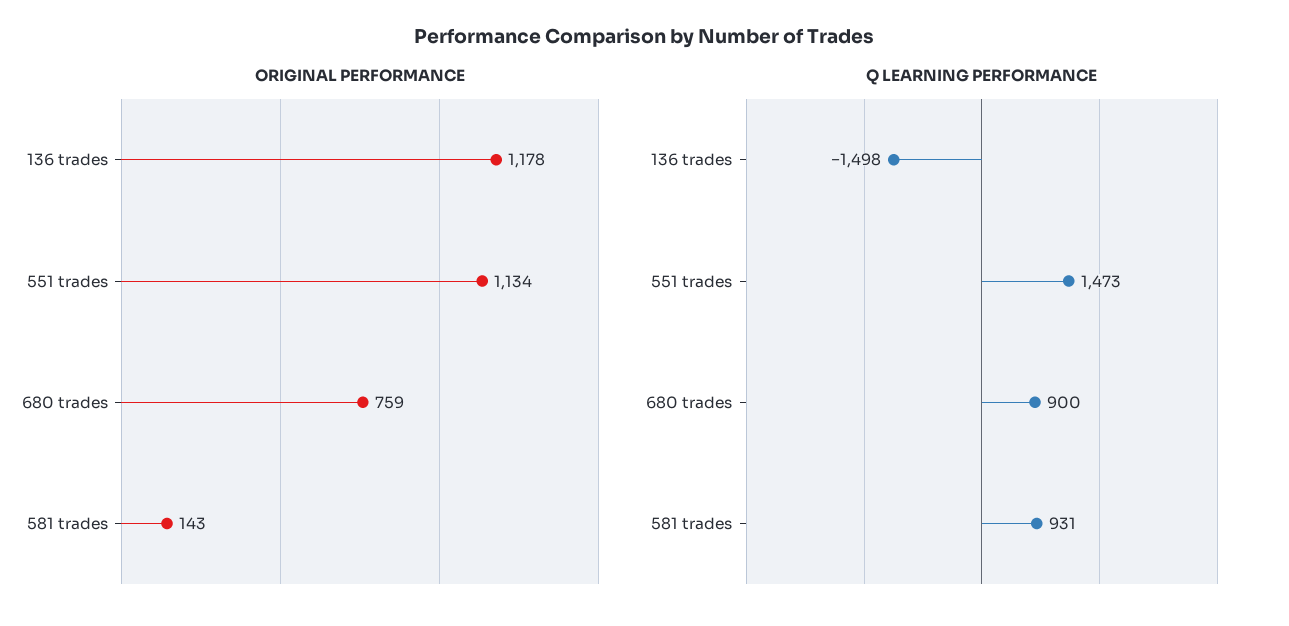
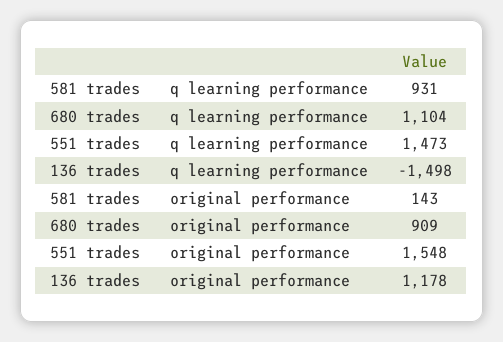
  {
    "ORIGINAL PERFORMANCE": {
      "136 trades": 1178,
-     "551 trades": 1134,
+     "551 trades": 1548,
-     "680 trades": 759,
+     "680 trades": 909,
      "581 trades": 143
    },
    "Q LEARNING PERFORMANCE": {
      "136 trades": -1498,
      "551 trades": 1473,
-     "680 trades": 900,
+     "680 trades": 1104,
      "581 trades": 931
    }
  }

